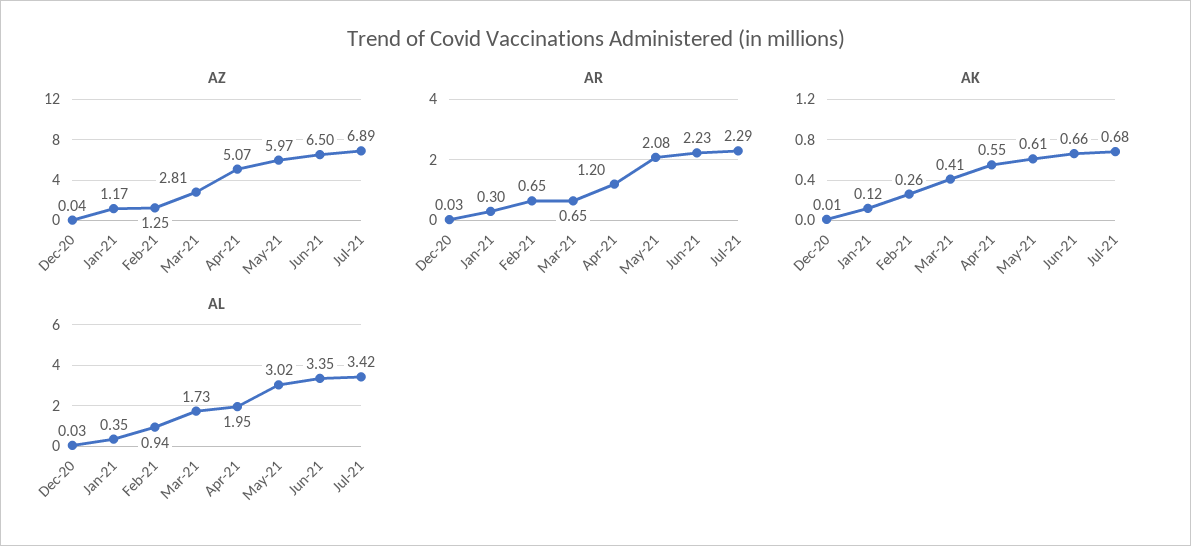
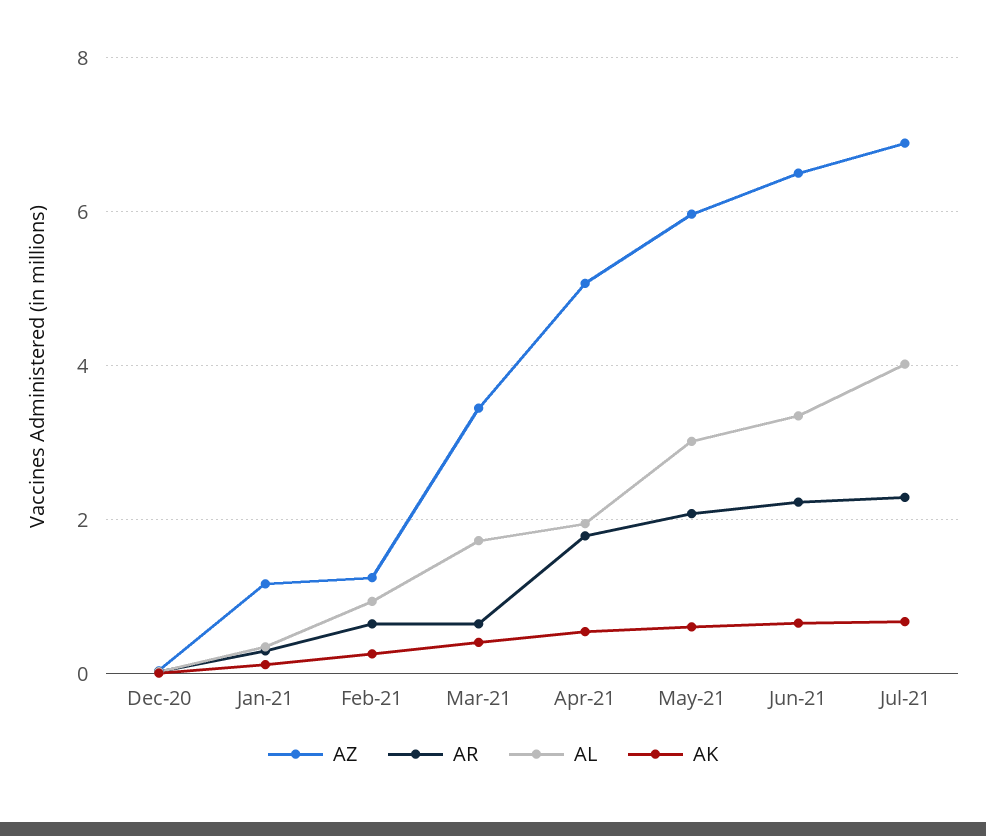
  {
    "AZ": {
      "Dec-20": 0.04,
      "Jan-21": 1.17,
      "Feb-21": 1.25,
-     "Mar-21": 2.81,
+     "Mar-21": 3.4,
      "Apr-21": 5.07,
      "May-21": 5.97,
      "Jun-21": 6.5,
      "Jul-21": 6.89
    },
    "AR": {
      "Dec-20": 0.03,
      "Jan-21": 0.3,
      "Feb-21": 0.65,
      "Mar-21": 0.65,
-     "Apr-21": 1.2,
+     "Apr-21": 1.8,
      "May-21": 2.08,
      "Jun-21": 2.23,
      "Jul-21": 2.29
    },
    "AK": {
      "Dec-20": 0.01,
      "Jan-21": 0.12,
      "Feb-21": 0.26,
      "Mar-21": 0.41,
      "Apr-21": 0.55,
      "May-21": 0.61,
      "Jun-21": 0.66,
      "Jul-21": 0.68
    },
    "AL": {
      "Dec-20": 0.03,
      "Jan-21": 0.35,
      "Feb-21": 0.94,
      "Mar-21": 1.73,
      "Apr-21": 1.95,
      "May-21": 3.02,
      "Jun-21": 3.35,
-     "Jul-21": 3.42
+     "Jul-21": 4
    }
  }

